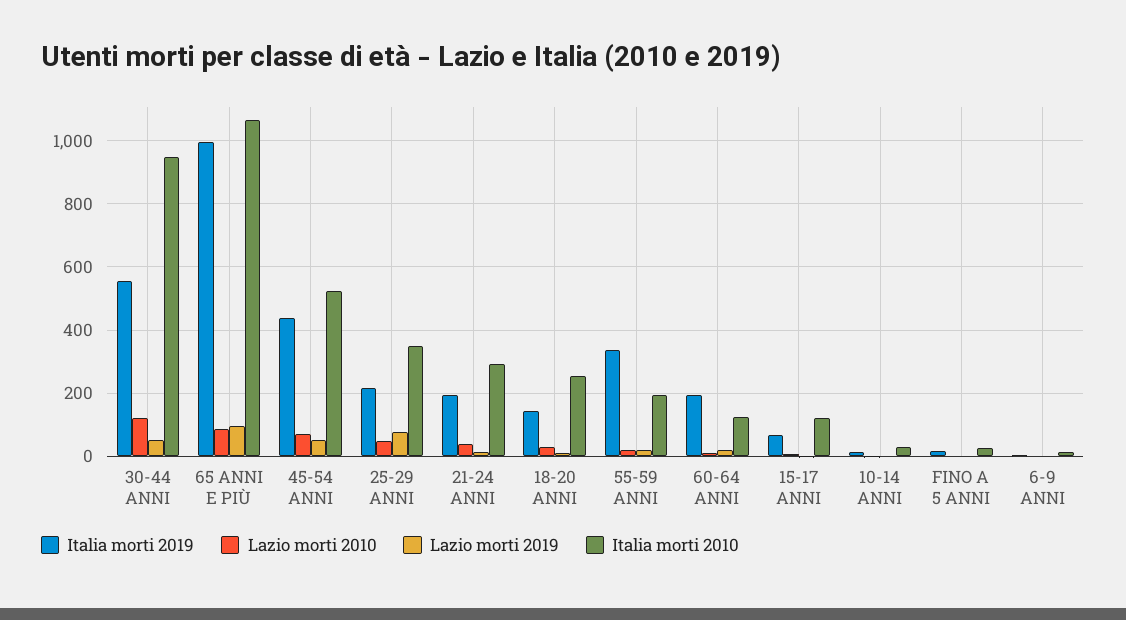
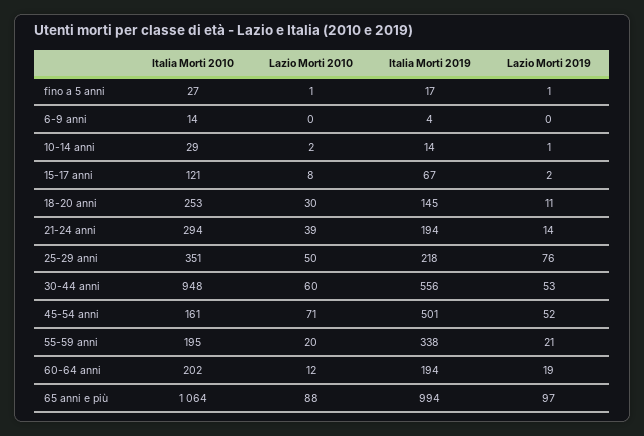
  {
    "Italia morti 2019": {
      "30-44 ANNI": 556,
      "65 ANNI E PIÙ": 994,
-     "45-54 ANNI": 440,
+     "45-54 ANNI": 501,
      "25-29 ANNI": 218,
      "21-24 ANNI": 194,
      "18-20 ANNI": 145,
      "55-59 ANNI": 338,
      "60-64 ANNI": 194,
      "15-17 ANNI": 67,
      "10-14 ANNI": 14,
      "FINO A 5 ANNI": 17,
      "6-9 ANNI": 4
    },
    "Lazio morti 2010": {
-     "30-44 ANNI": 120,
+     "30-44 ANNI": 60,
      "65 ANNI E PIÙ": 88,
      "45-54 ANNI": 71,
      "25-29 ANNI": 50,
      "21-24 ANNI": 39,
      "18-20 ANNI": 30,
      "55-59 ANNI": 20,
      "60-64 ANNI": 12,
      "15-17 ANNI": 8,
      "10-14 ANNI": 2,
      "FINO A 5 ANNI": 1,
      "6-9 ANNI": 0
    },
    "Lazio morti 2019": {
      "30-44 ANNI": 53,
      "65 ANNI E PIÙ": 97,
      "45-54 ANNI": 52,
      "25-29 ANNI": 76,
      "21-24 ANNI": 14,
      "18-20 ANNI": 11,
      "55-59 ANNI": 21,
      "60-64 ANNI": 19,
      "15-17 ANNI": 2,
      "10-14 ANNI": 1,
      "FINO A 5 ANNI": 1,
      "6-9 ANNI": 0
    },
    "Italia morti 2010": {
      "30-44 ANNI": 948,
      "65 ANNI E PIÙ": 1064,
-     "45-54 ANNI": 520,
+     "45-54 ANNI": 161,
      "25-29 ANNI": 351,
      "21-24 ANNI": 294,
      "18-20 ANNI": 253,
      "55-59 ANNI": 195,
-     "60-64 ANNI": 120,
+     "60-64 ANNI": 202,
      "15-17 ANNI": 121,
      "10-14 ANNI": 29,
      "FINO A 5 ANNI": 27,
      "6-9 ANNI": 14
    }
  }

